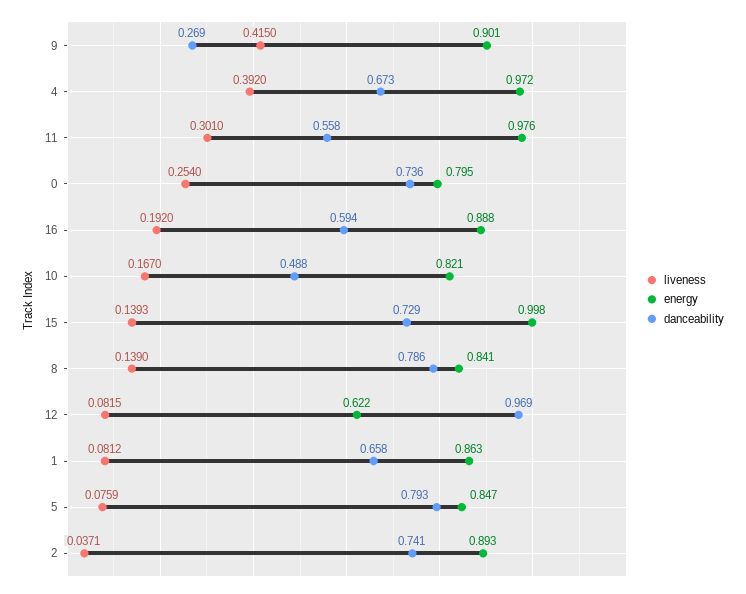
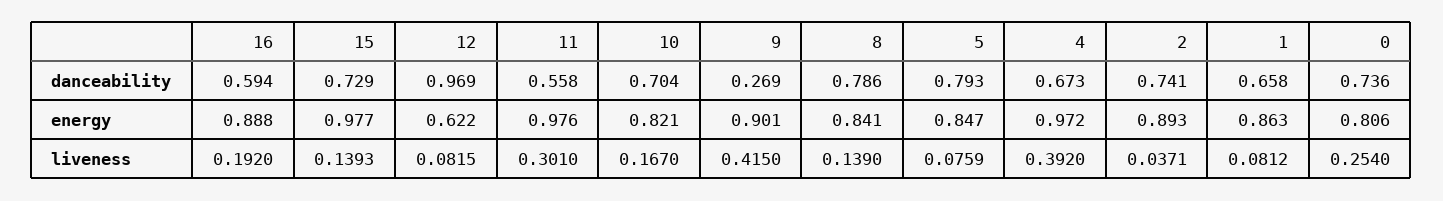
  {
    "liveness": {
      "9": 0.415,
      "4": 0.392,
      "11": 0.301,
      "0": 0.254,
      "16": 0.192,
      "10": 0.167,
      "15": 0.1393,
      "8": 0.139,
      "12": 0.0815,
      "1": 0.0812,
      "5": 0.0759,
      "2": 0.0371
    },
    "energy": {
      "9": 0.901,
      "4": 0.972,
      "11": 0.976,
-     "0": 0.795,
+     "0": 0.806,
      "16": 0.888,
      "10": 0.821,
-     "15": 0.998,
+     "15": 0.977,
      "8": 0.841,
      "12": 0.622,
      "1": 0.863,
      "5": 0.847,
      "2": 0.893
    },
    "danceability": {
      "9": 0.269,
      "4": 0.673,
      "11": 0.558,
      "0": 0.736,
      "16": 0.594,
-     "10": 0.488,
+     "10": 0.704,
      "15": 0.729,
      "8": 0.786,
      "12": 0.969,
      "1": 0.658,
      "5": 0.793,
      "2": 0.741
    }
  }

